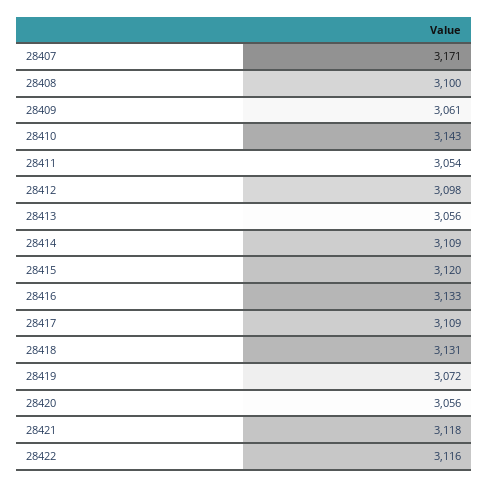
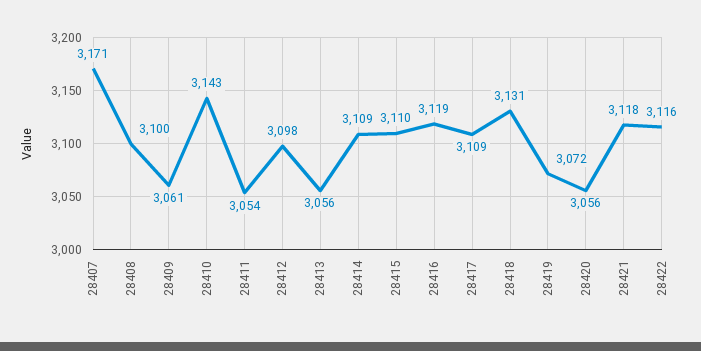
  {
    "28407": 3171,
    "28408": 3100,
    "28409": 3061,
    "28410": 3143,
    "28411": 3054,
    "28412": 3098,
    "28413": 3056,
    "28414": 3109,
-   "28415": 3120,
+   "28415": 3110,
-   "28416": 3133,
+   "28416": 3119,
    "28417": 3109,
    "28418": 3131,
    "28419": 3072,
    "28420": 3056,
    "28421": 3118,
    "28422": 3116
  }

